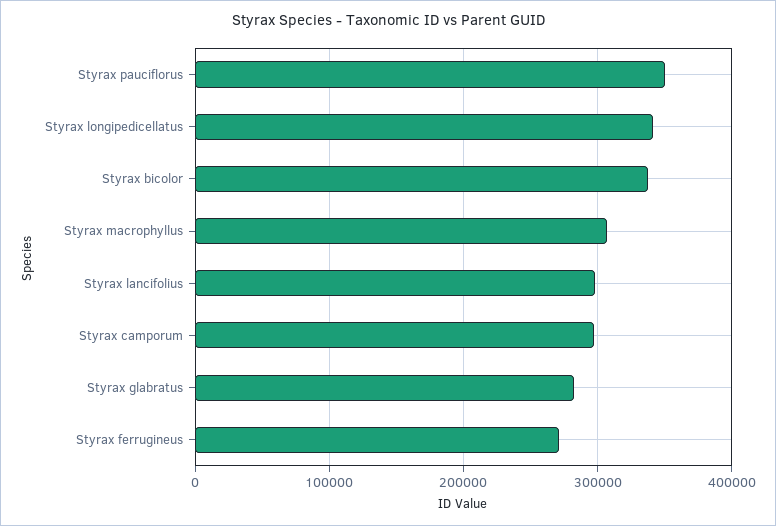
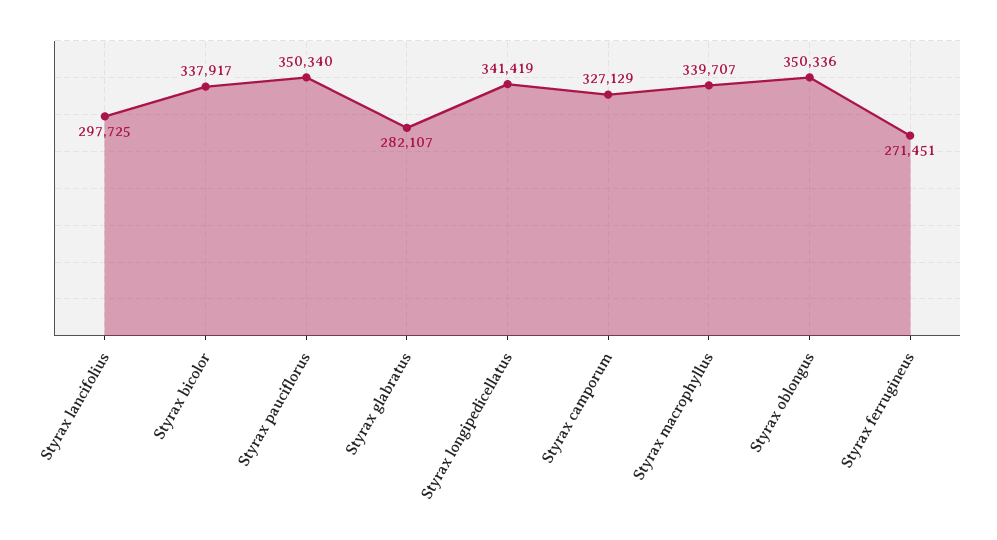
  {
    "Styrax pauciflorus": 350340,
    "Styrax longipedicellatus": 341419,
    "Styrax bicolor": 337917,
-   "Styrax macrophyllus": 310000,
+   "Styrax macrophyllus": 339707,
    "Styrax lancifolius": 297725,
-   "Styrax camporum": 300000,
+   "Styrax camporum": 327129,
    "Styrax glabratus": 282107,
-   "Styrax ferrugineus": 271451
+   "Styrax ferrugineus": 271451,
+   "Styrax oblongus": 350336
  }

